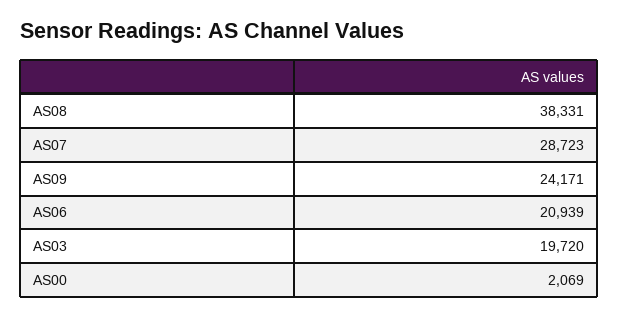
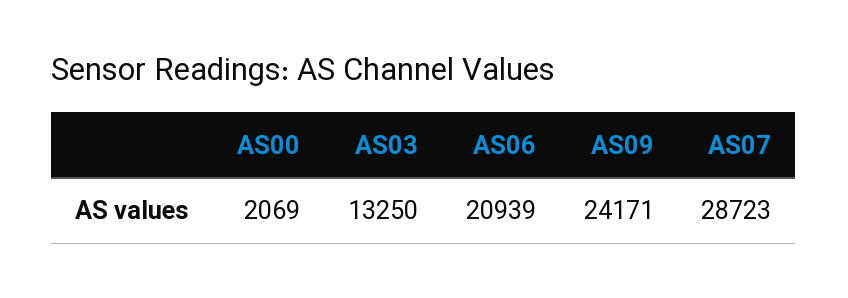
  {
-   "AS08": 38331,
    "AS07": 28723,
    "AS09": 24171,
    "AS06": 20939,
-   "AS03": 19720,
+   "AS03": 13250,
    "AS00": 2069
  }

